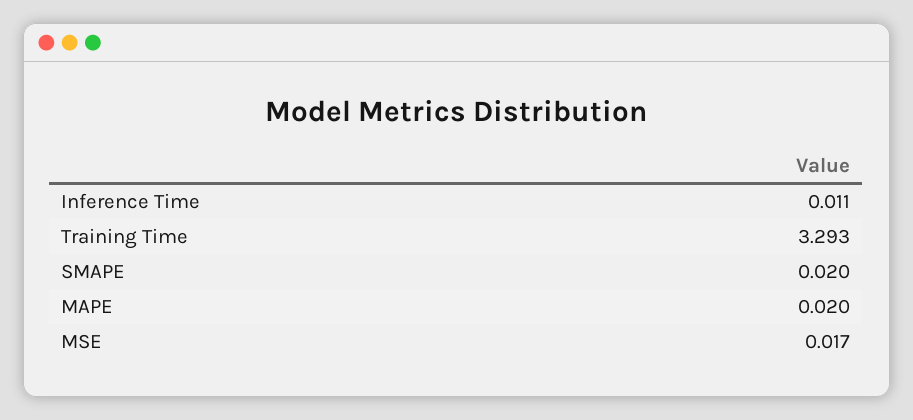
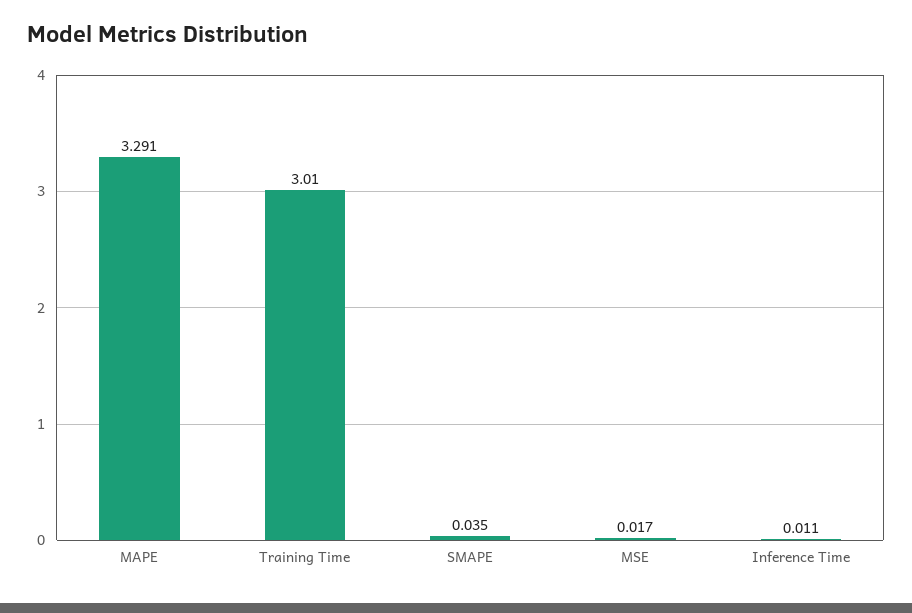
  {
    "Inference Time": 0.011,
-   "Training Time": 3.293,
+   "Training Time": 3.01,
-   "SMAPE": 0.02,
+   "SMAPE": 0.035,
-   "MAPE": 0.02,
+   "MAPE": 3.291,
    "MSE": 0.017
  }

